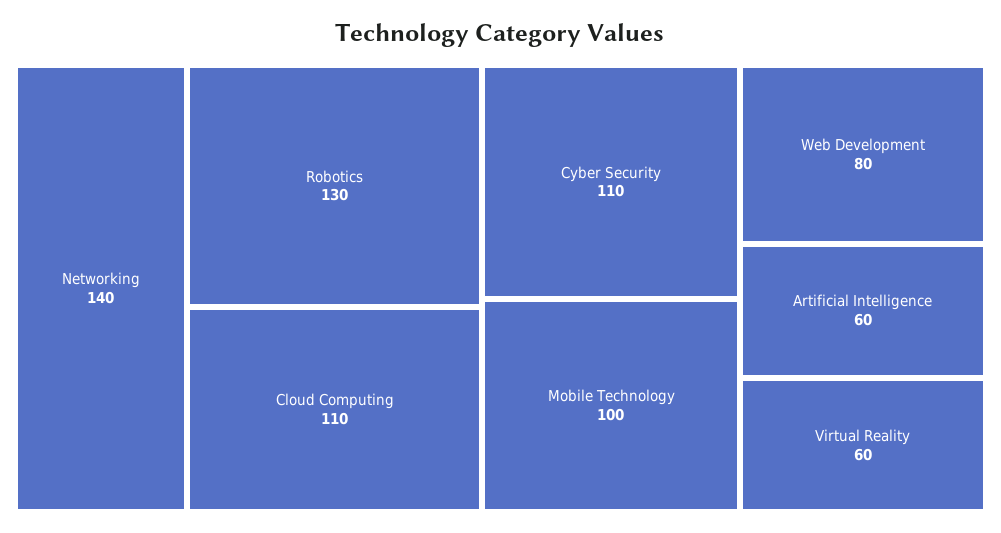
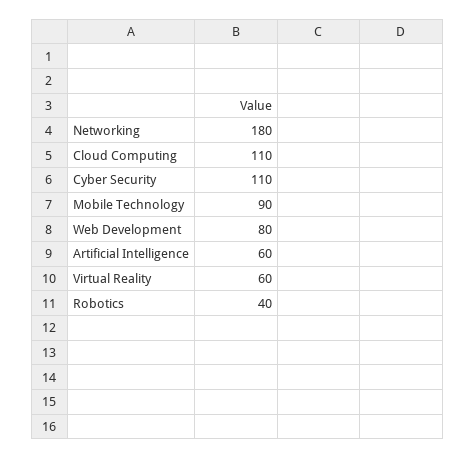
  {
-   "Networking": 140,
+   "Networking": 180,
-   "Robotics": 130,
+   "Robotics": 40,
    "Cloud Computing": 110,
    "Cyber Security": 110,
-   "Mobile Technology": 100,
+   "Mobile Technology": 90,
    "Web Development": 80,
    "Artificial Intelligence": 60,
    "Virtual Reality": 60
  }

